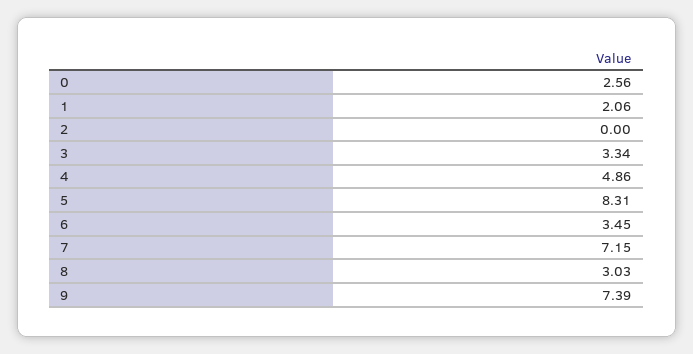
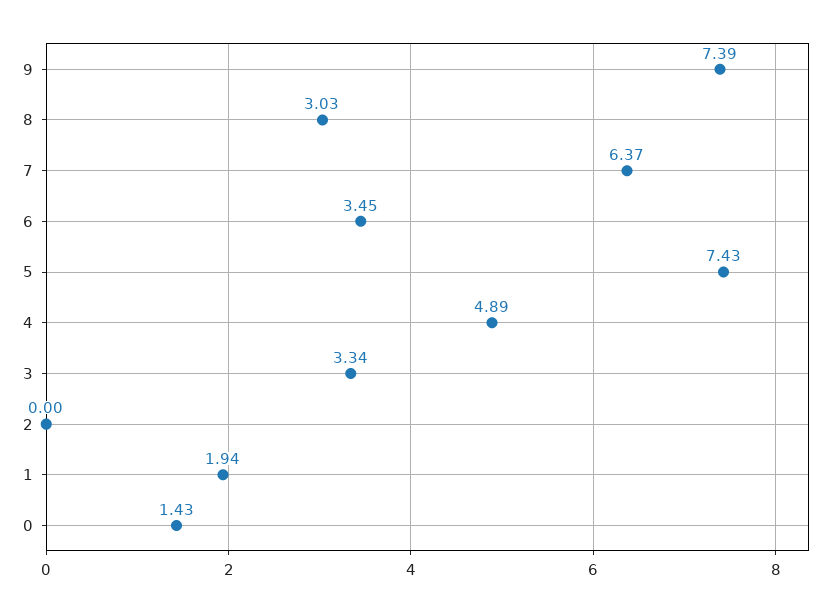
  {
-   "0": 2.56,
+   "0": 1.43,
-   "1": 2.06,
+   "1": 1.94,
    "2": 0,
    "3": 3.34,
-   "4": 4.86,
+   "4": 4.89,
-   "5": 8.31,
+   "5": 7.43,
    "6": 3.45,
-   "7": 7.15,
+   "7": 6.37,
    "8": 3.03,
    "9": 7.39
  }

